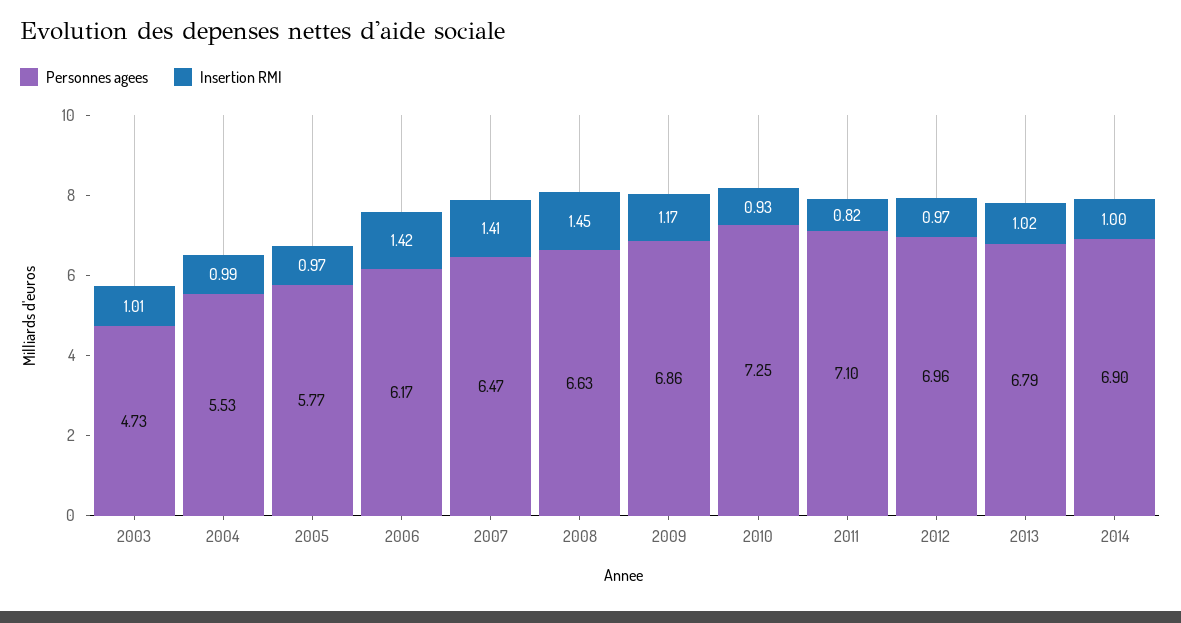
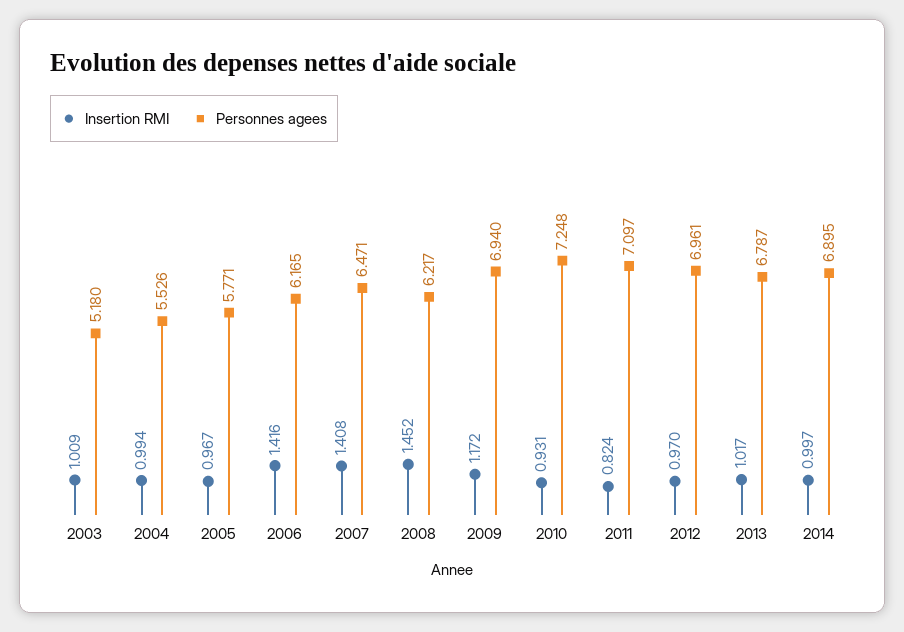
  {
    "Personnes agees": {
-     "2003": 4.73,
+     "2003": 5.18,
      "2004": 5.526,
      "2005": 5.771,
      "2006": 6.165,
      "2007": 6.471,
-     "2008": 6.63,
+     "2008": 6.217,
-     "2009": 6.86,
+     "2009": 6.94,
      "2010": 7.248,
      "2011": 7.097,
      "2012": 6.961,
      "2013": 6.787,
      "2014": 6.895
    },
    "Insertion RMI": {
      "2003": 1.009,
      "2004": 0.994,
      "2005": 0.967,
      "2006": 1.416,
      "2007": 1.408,
      "2008": 1.452,
      "2009": 1.172,
      "2010": 0.931,
      "2011": 0.824,
      "2012": 0.97,
      "2013": 1.017,
      "2014": 0.997
    }
  }

